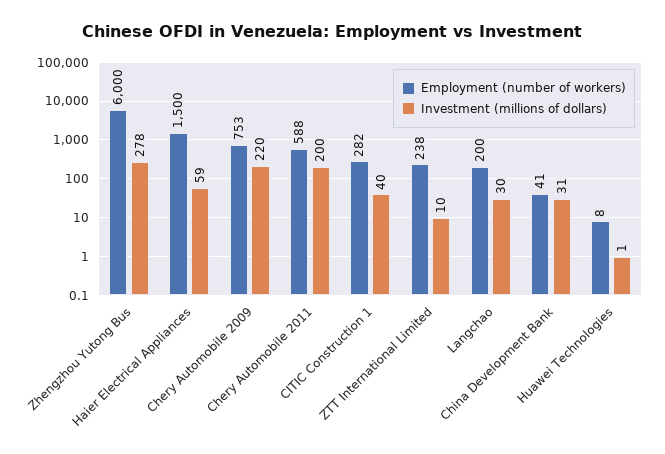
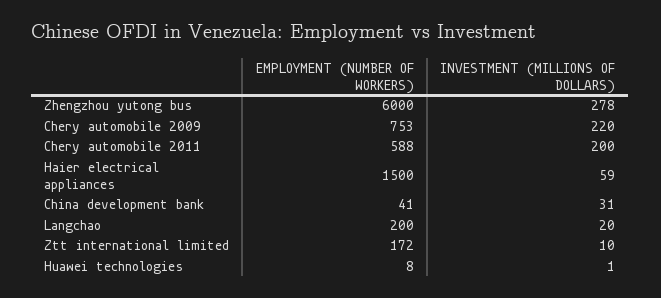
  {
    "Employment (number of workers)": {
      "Zhengzhou Yutong Bus": 6000,
      "Haier Electrical Appliances": 1500,
      "Chery Automobile 2009": 753,
      "Chery Automobile 2011": 588,
-     "CITIC Construction 1": 282,
-     "ZTT International Limited": 238,
+     "ZTT International Limited": 172,
      "Langchao": 200,
      "China Development Bank": 41,
      "Huawei Technologies": 8
    },
    "Investment (millions of dollars)": {
      "Zhengzhou Yutong Bus": 278,
      "Haier Electrical Appliances": 59,
      "Chery Automobile 2009": 220,
      "Chery Automobile 2011": 200,
-     "CITIC Construction 1": 40,
      "ZTT International Limited": 10,
-     "Langchao": 30,
+     "Langchao": 20,
      "China Development Bank": 31,
      "Huawei Technologies": 1
    }
  }

